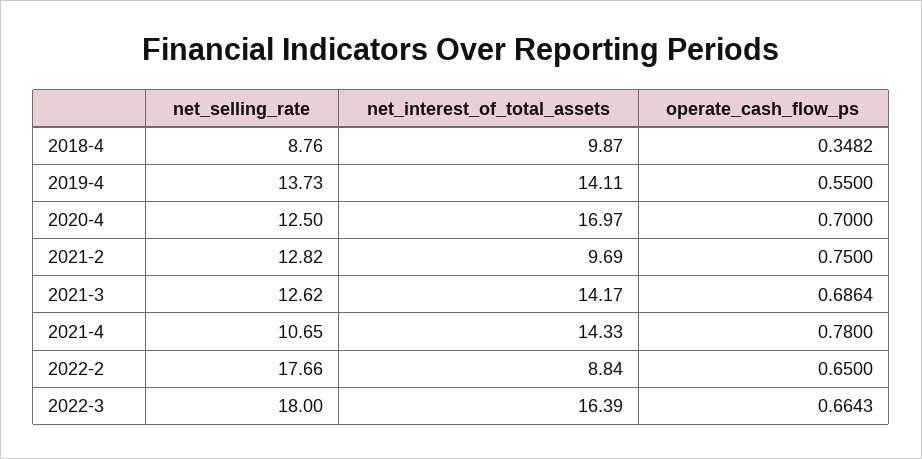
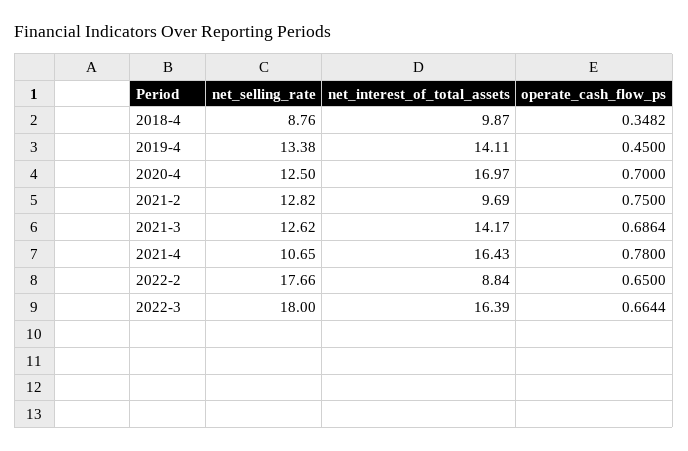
  {
    "net_selling_rate": {
      "2018-4": 8.76,
-     "2019-4": 13.73,
+     "2019-4": 13.38,
      "2020-4": 12.5,
      "2021-2": 12.82,
      "2021-3": 12.62,
      "2021-4": 10.65,
      "2022-2": 17.66,
      "2022-3": 18
    },
    "net_interest_of_total_assets": {
      "2018-4": 9.87,
      "2019-4": 14.11,
      "2020-4": 16.97,
      "2021-2": 9.69,
      "2021-3": 14.17,
-     "2021-4": 14.33,
+     "2021-4": 16.43,
      "2022-2": 8.84,
      "2022-3": 16.39
    },
    "operate_cash_flow_ps": {
      "2018-4": 0.3482,
-     "2019-4": 0.55,
+     "2019-4": 0.45,
      "2020-4": 0.7,
      "2021-2": 0.75,
      "2021-3": 0.6864,
      "2021-4": 0.78,
      "2022-2": 0.65,
-     "2022-3": 0.6643
+     "2022-3": 0.6644
    }
  }

